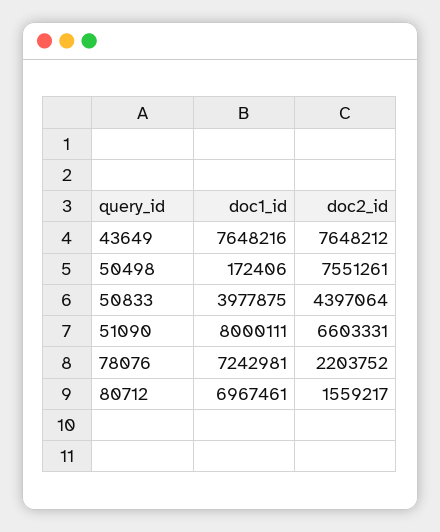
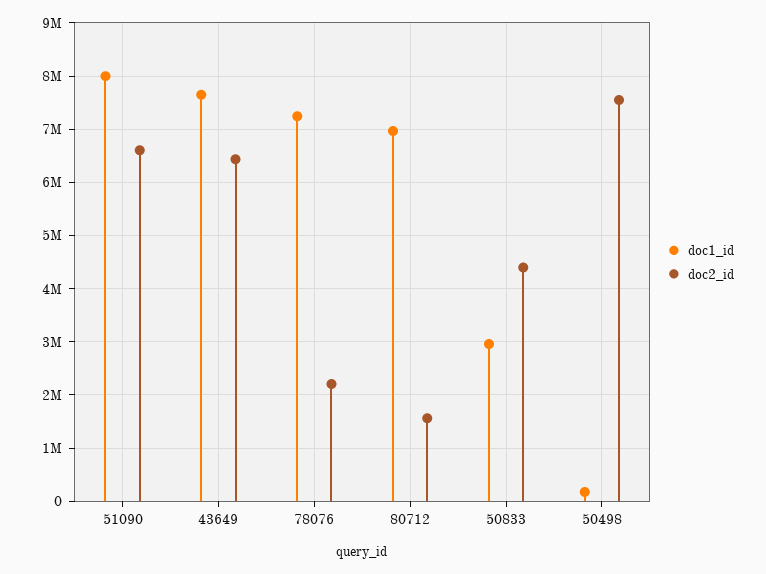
  {
    "doc1_id": {
      "43649": 7648216,
      "50498": 172406,
-     "50833": 3977875,
+     "50833": 3000000,
      "51090": 8000111,
      "78076": 7242981,
      "80712": 6967461
    },
    "doc2_id": {
-     "43649": 7648212,
+     "43649": 6400000,
      "50498": 7551261,
      "50833": 4397064,
      "51090": 6603331,
      "78076": 2203752,
      "80712": 1559217
    }
  }

